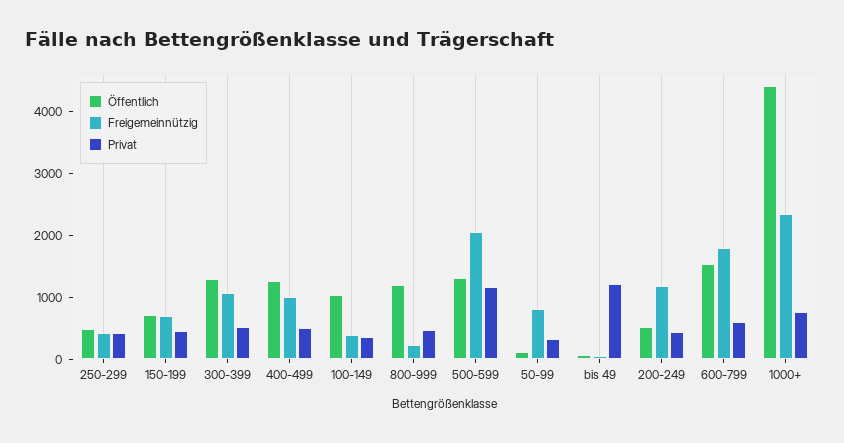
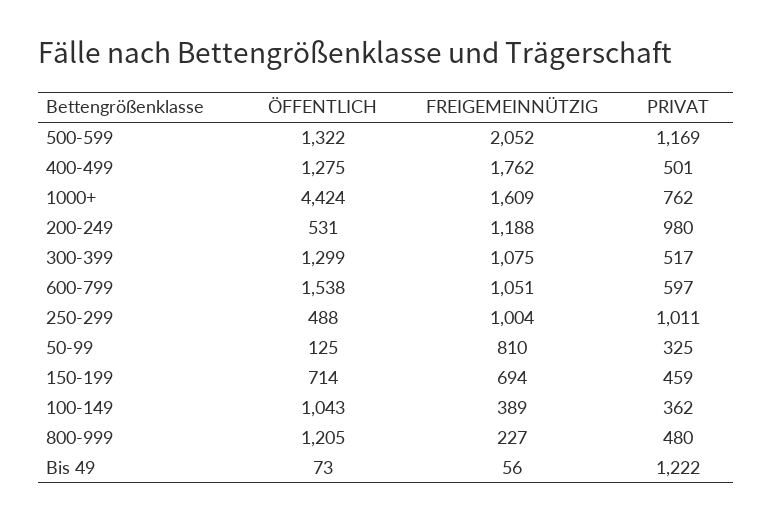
  {
    "Öffentlich": {
      "250-299": 488,
      "150-199": 714,
      "300-399": 1299,
      "400-499": 1275,
      "100-149": 1043,
      "800-999": 1205,
      "500-599": 1322,
      "50-99": 125,
      "bis 49": 73,
      "200-249": 531,
      "600-799": 1538,
      "1000+": 4424
    },
    "Freigemeinnützig": {
-     "250-299": 400,
+     "250-299": 1004,
      "150-199": 694,
      "300-399": 1075,
-     "400-499": 1000,
+     "400-499": 1762,
      "100-149": 389,
      "800-999": 227,
      "500-599": 2052,
      "50-99": 810,
      "bis 49": 56,
      "200-249": 1188,
-     "600-799": 1800,
+     "600-799": 1051,
-     "1000+": 2400
+     "1000+": 1609
    },
    "Privat": {
-     "250-299": 400,
+     "250-299": 1011,
      "150-199": 459,
      "300-399": 517,
      "400-499": 501,
      "100-149": 362,
      "800-999": 480,
      "500-599": 1169,
      "50-99": 325,
      "bis 49": 1222,
-     "200-249": 400,
+     "200-249": 980,
      "600-799": 597,
      "1000+": 762
    }
  }

